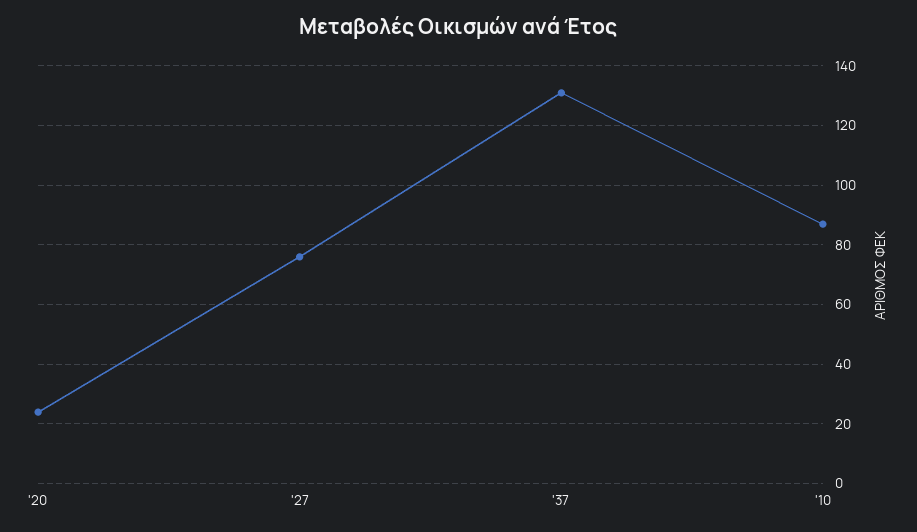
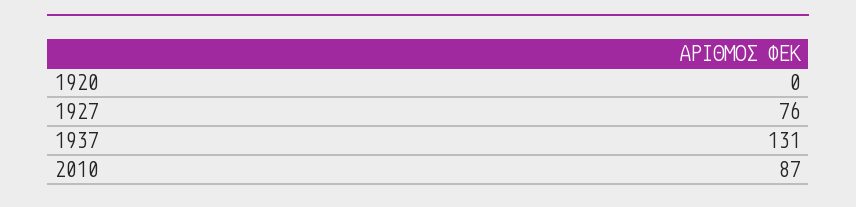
  {
-   "'20": 25,
+   "'20": 0,
    "'27": 76,
    "'37": 131,
    "'10": 87
  }

